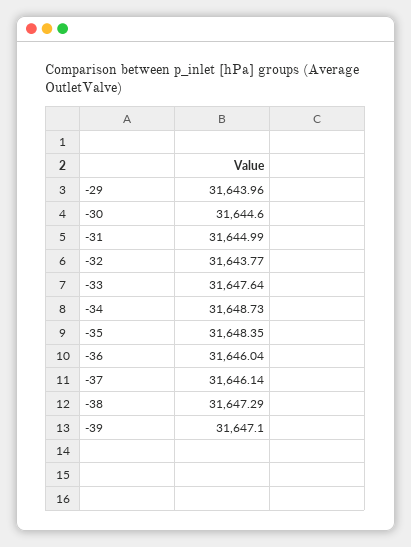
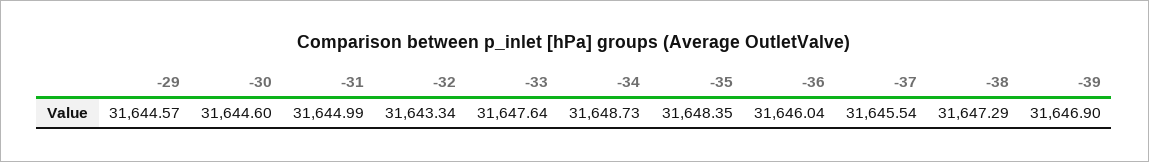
  {
-   "-29": 31643.96,
+   "-29": 31644.57,
    "-30": 31644.6,
    "-31": 31644.99,
-   "-32": 31643.77,
+   "-32": 31643.34,
    "-33": 31647.64,
    "-34": 31648.73,
    "-35": 31648.35,
    "-36": 31646.04,
-   "-37": 31646.14,
+   "-37": 31645.54,
    "-38": 31647.29,
-   "-39": 31647.1
+   "-39": 31646.9
  }

